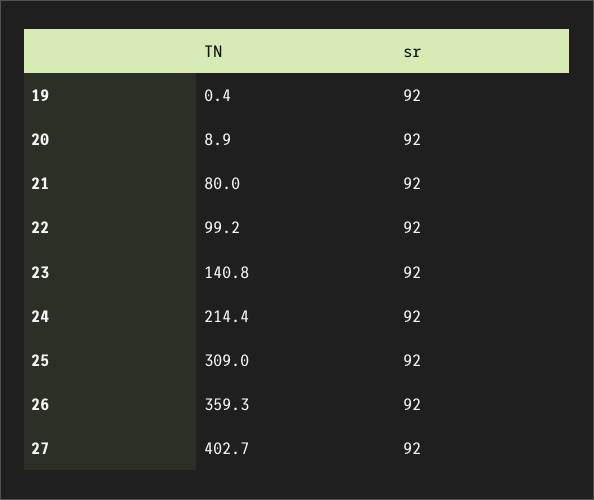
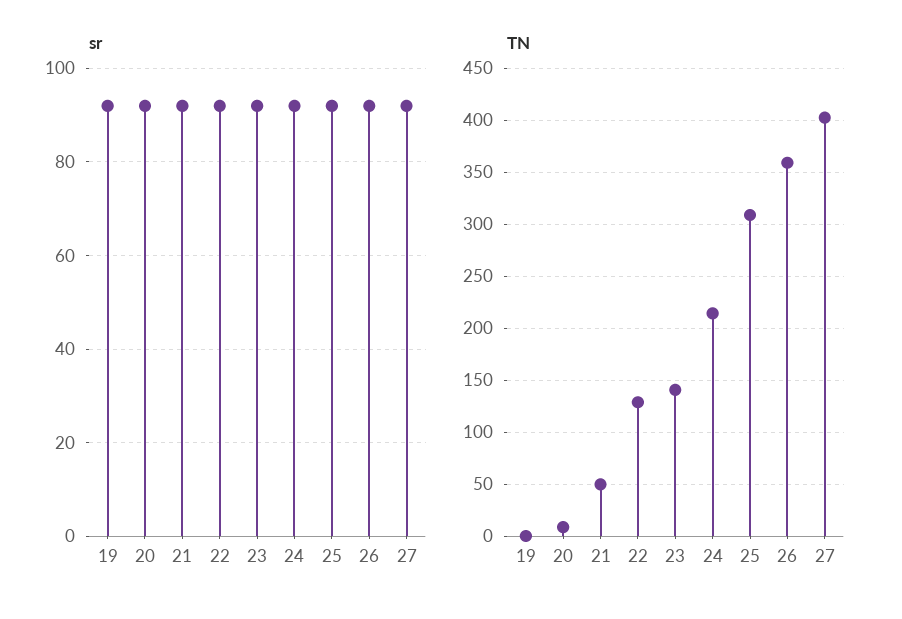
  {
    "TN": {
      "19": 0.4,
      "20": 8.9,
-     "21": 80,
+     "21": 50,
-     "22": 99.2,
+     "22": 130,
      "23": 140.8,
      "24": 214.4,
      "25": 309,
      "26": 359.3,
      "27": 402.7
    },
    "sr": {
      "19": 92,
      "20": 92,
      "21": 92,
      "22": 92,
      "23": 92,
      "24": 92,
      "25": 92,
      "26": 92,
      "27": 92
    }
  }

